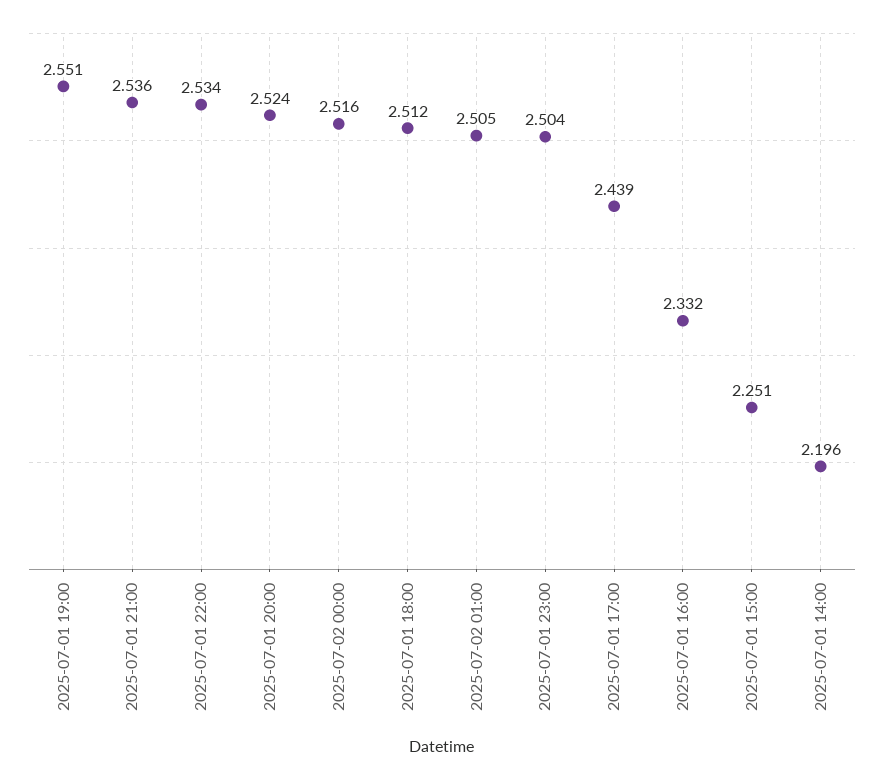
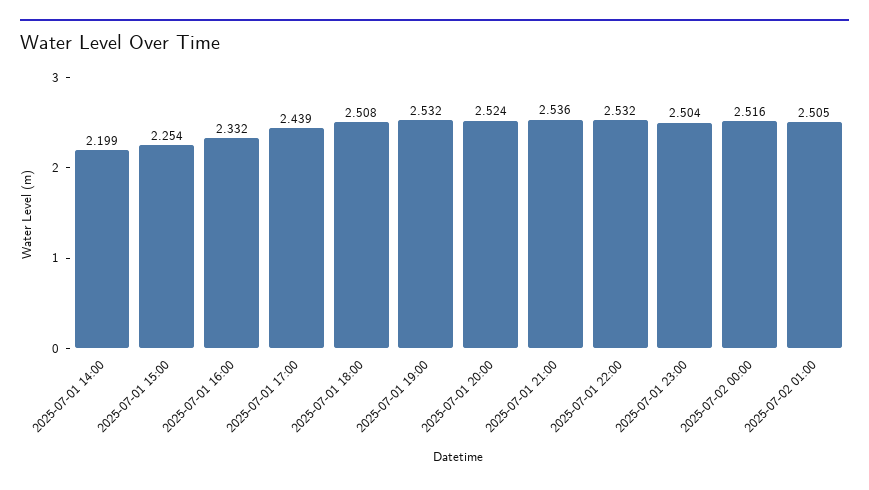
  {
-   "2025-07-01 19:00": 2.551,
+   "2025-07-01 19:00": 2.532,
    "2025-07-01 21:00": 2.536,
-   "2025-07-01 22:00": 2.534,
+   "2025-07-01 22:00": 2.532,
    "2025-07-01 20:00": 2.524,
    "2025-07-02 00:00": 2.516,
-   "2025-07-01 18:00": 2.512,
+   "2025-07-01 18:00": 2.508,
    "2025-07-02 01:00": 2.505,
    "2025-07-01 23:00": 2.504,
    "2025-07-01 17:00": 2.439,
    "2025-07-01 16:00": 2.332,
-   "2025-07-01 15:00": 2.251,
+   "2025-07-01 15:00": 2.254,
-   "2025-07-01 14:00": 2.196
+   "2025-07-01 14:00": 2.199
  }

